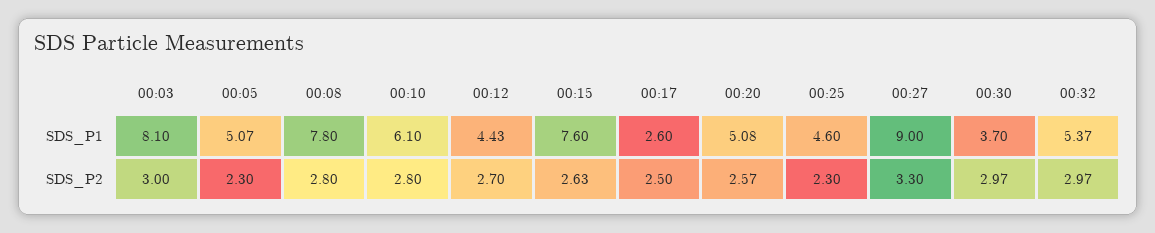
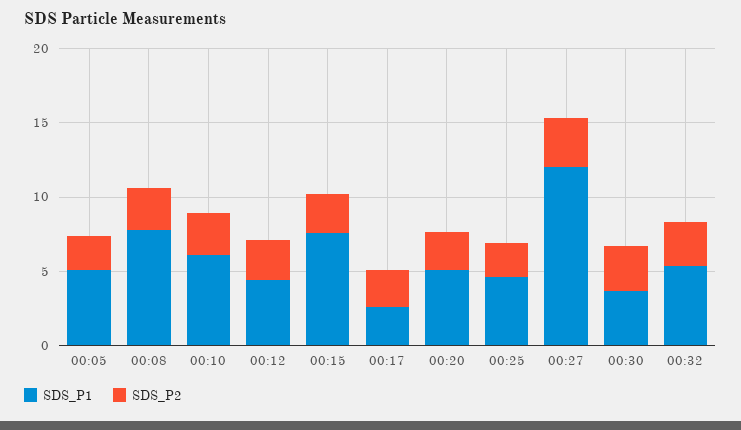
  {
    "SDS_P1": {
-     "00:03": 8.1,
      "00:05": 5.07,
      "00:08": 7.8,
      "00:10": 6.1,
      "00:12": 4.43,
      "00:15": 7.6,
      "00:17": 2.6,
      "00:20": 5.08,
      "00:25": 4.6,
-     "00:27": 9,
+     "00:27": 12,
      "00:30": 3.7,
      "00:32": 5.37
    },
    "SDS_P2": {
-     "00:03": 3,
      "00:05": 2.3,
      "00:08": 2.8,
      "00:10": 2.8,
      "00:12": 2.7,
      "00:15": 2.63,
      "00:17": 2.5,
      "00:20": 2.57,
      "00:25": 2.3,
      "00:27": 3.3,
      "00:30": 2.97,
      "00:32": 2.97
    }
  }

